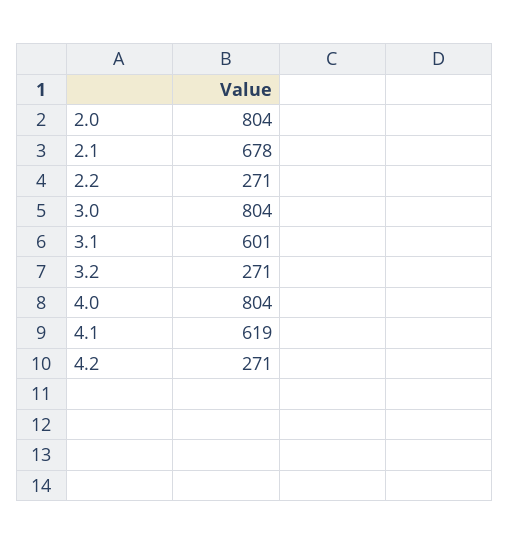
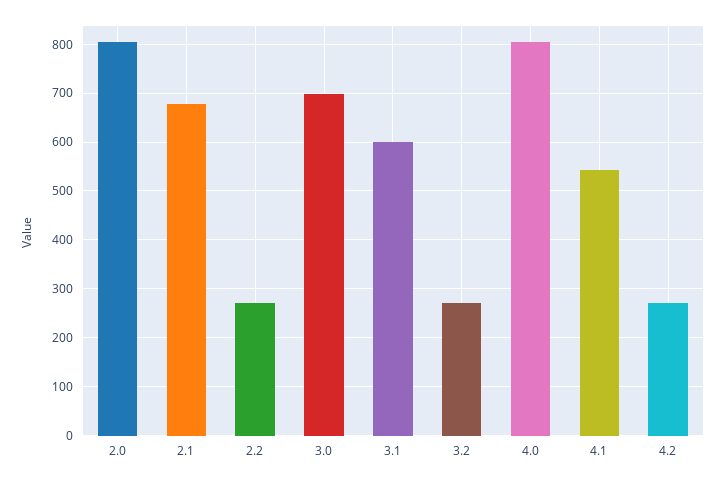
  {
    "2.0": 804,
    "2.1": 678,
    "2.2": 271,
-   "3.0": 804,
+   "3.0": 700,
    "3.1": 601,
    "3.2": 271,
    "4.0": 804,
-   "4.1": 619,
+   "4.1": 540,
    "4.2": 271
  }

